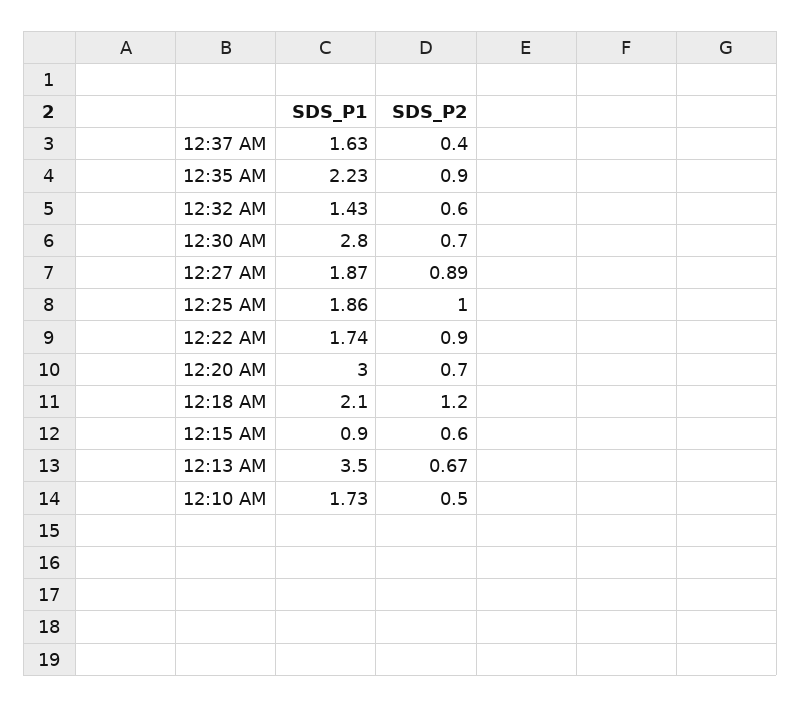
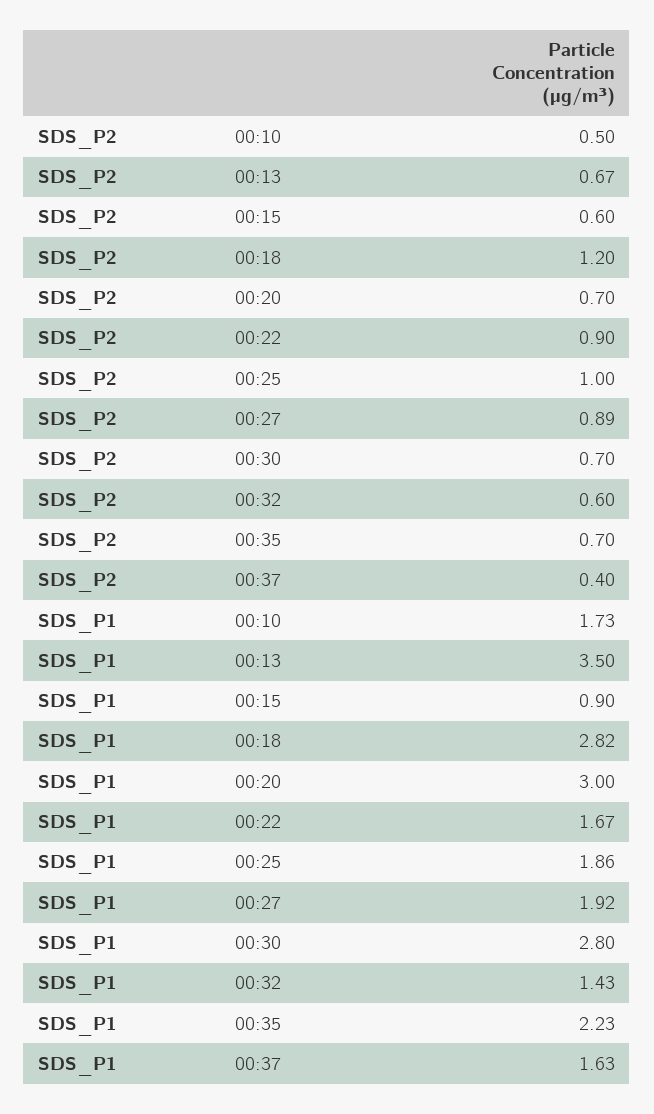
  {
    "SDS_P1": {
      "12:37 AM": 1.63,
      "12:35 AM": 2.23,
      "12:32 AM": 1.43,
      "12:30 AM": 2.8,
-     "12:27 AM": 1.87,
+     "12:27 AM": 1.92,
      "12:25 AM": 1.86,
-     "12:22 AM": 1.74,
+     "12:22 AM": 1.67,
      "12:20 AM": 3,
-     "12:18 AM": 2.1,
+     "12:18 AM": 2.82,
      "12:15 AM": 0.9,
      "12:13 AM": 3.5,
      "12:10 AM": 1.73
    },
    "SDS_P2": {
      "12:37 AM": 0.4,
-     "12:35 AM": 0.9,
+     "12:35 AM": 0.7,
      "12:32 AM": 0.6,
      "12:30 AM": 0.7,
      "12:27 AM": 0.89,
      "12:25 AM": 1,
      "12:22 AM": 0.9,
      "12:20 AM": 0.7,
      "12:18 AM": 1.2,
      "12:15 AM": 0.6,
      "12:13 AM": 0.67,
      "12:10 AM": 0.5
    }
  }

